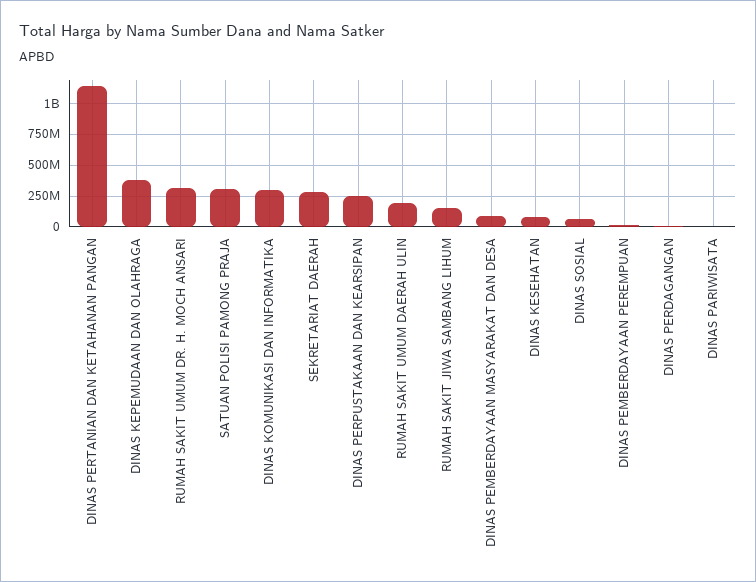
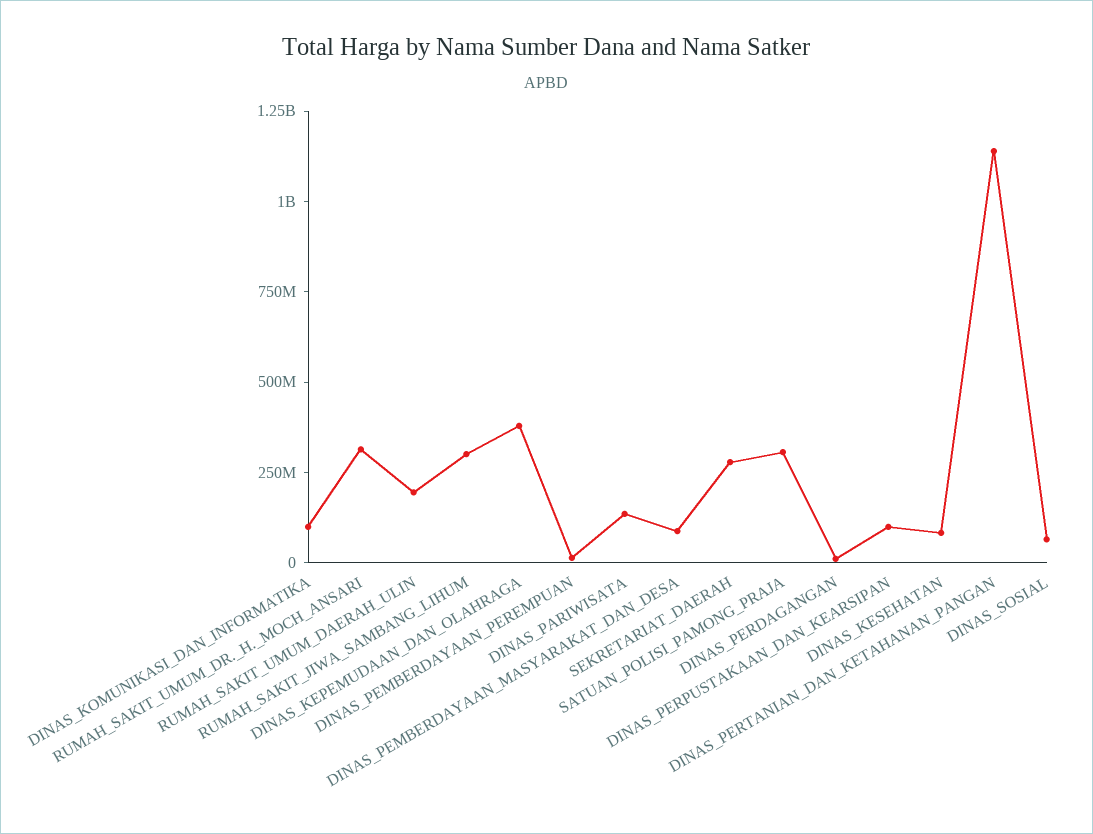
  {
    "DINAS PERTANIAN DAN KETAHANAN PANGAN": 1150000000,
    "DINAS KEPEMUDAAN DAN OLAHRAGA": 400000000,
    "RUMAH SAKIT UMUM DR. H. MOCH ANSARI": 300000000,
    "SATUAN POLISI PAMONG PRAJA": 300000000,
-   "DINAS KOMUNIKASI DAN INFORMATIKA": 300000000,
+   "DINAS KOMUNIKASI DAN INFORMATIKA": 100000000,
    "SEKRETARIAT DAERAH": 300000000,
-   "DINAS PERPUSTAKAAN DAN KEARSIPAN": 250000000,
+   "DINAS PERPUSTAKAAN DAN KEARSIPAN": 100000000,
    "RUMAH SAKIT UMUM DAERAH ULIN": 200000000,
-   "RUMAH SAKIT JIWA SAMBANG LIHUM": 150000000,
+   "RUMAH SAKIT JIWA SAMBANG LIHUM": 300000000,
    "DINAS PEMBERDAYAAN MASYARAKAT DAN DESA": 100000000,
    "DINAS KESEHATAN": 100000000,
    "DINAS SOSIAL": 50000000,
    "DINAS PEMBERDAYAAN PEREMPUAN": 0,
    "DINAS PERDAGANGAN": 0,
-   "DINAS PARIWISATA": 0
+   "DINAS PARIWISATA": 150000000
  }

